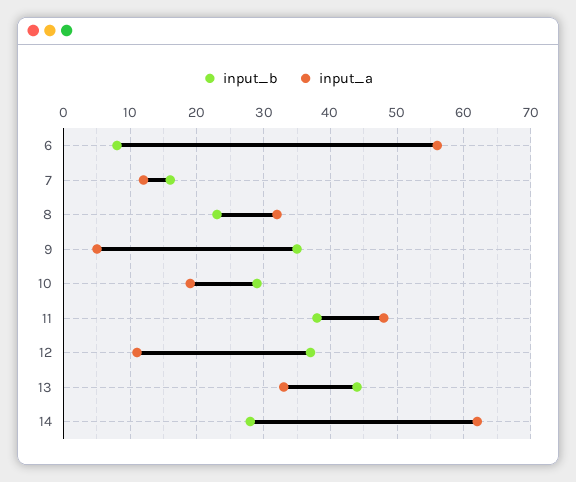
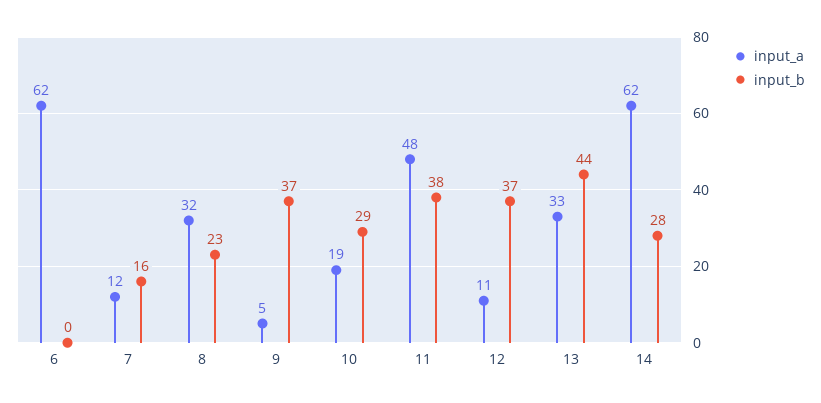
  {
    "input_b": {
-     "6": 8,
+     "6": 0,
      "7": 16,
      "8": 23,
-     "9": 35,
+     "9": 37,
      "10": 29,
      "11": 38,
      "12": 37,
      "13": 44,
      "14": 28
    },
    "input_a": {
-     "6": 56,
+     "6": 62,
      "7": 12,
      "8": 32,
      "9": 5,
      "10": 19,
      "11": 48,
      "12": 11,
      "13": 33,
      "14": 62
    }
  }

